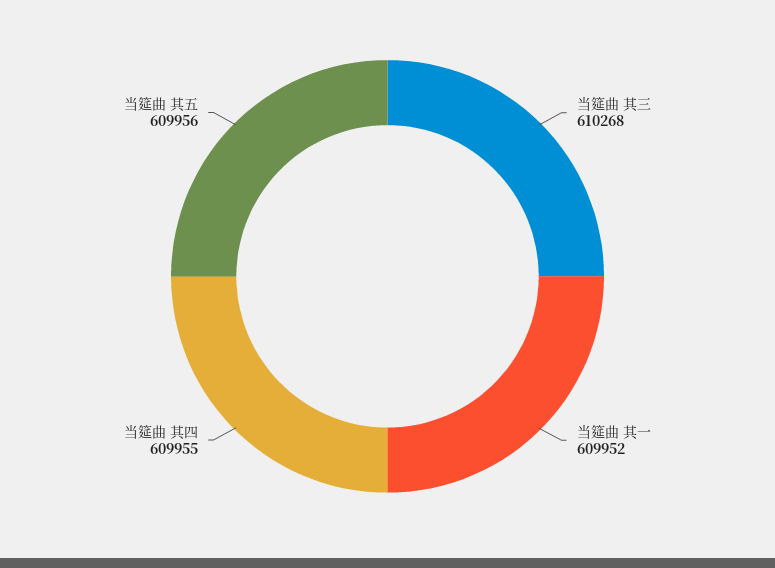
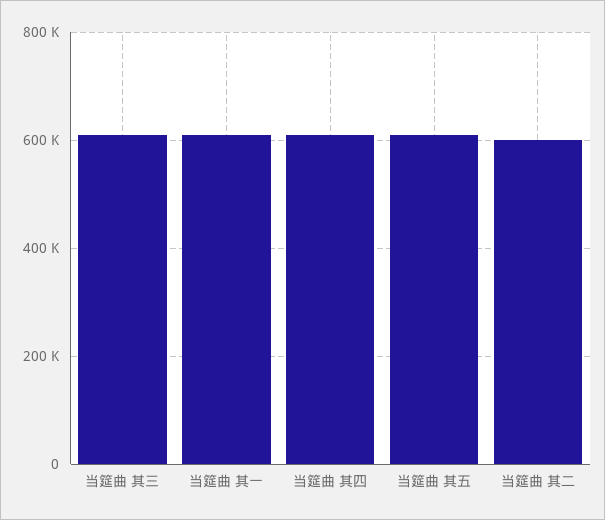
  {
    "当筵曲 其三": 610268,
    "当筵曲 其一": 609952,
    "当筵曲 其四": 609955,
-   "当筵曲 其五": 609956
+   "当筵曲 其五": 609956,
+   "当筵曲 其二": 600000
  }

